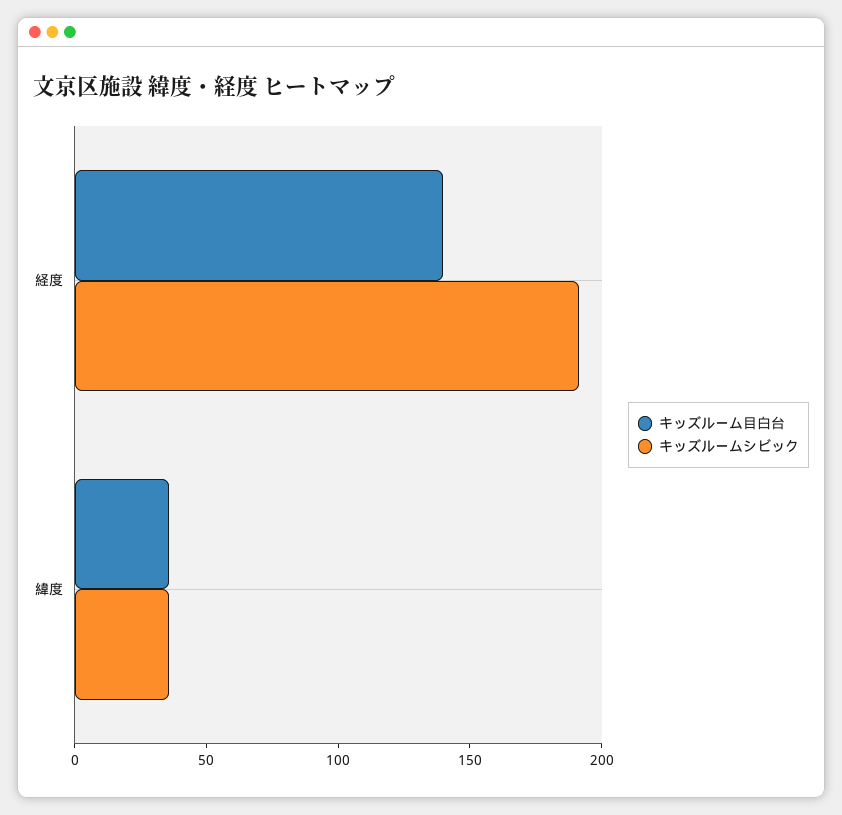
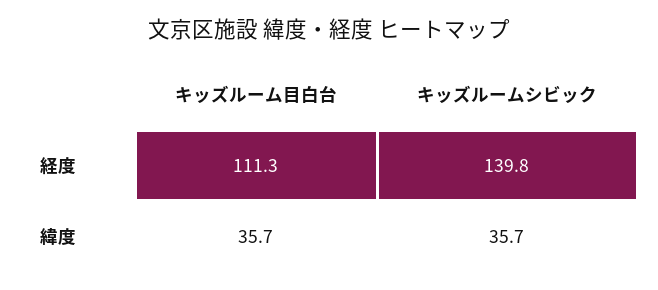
  {
    "キッズルーム目白台": {
-     "経度": 140,
+     "経度": 111.3,
      "緯度": 35.7
    },
    "キッズルームシビック": {
-     "経度": 190,
+     "経度": 139.8,
      "緯度": 35.7
    }
  }

